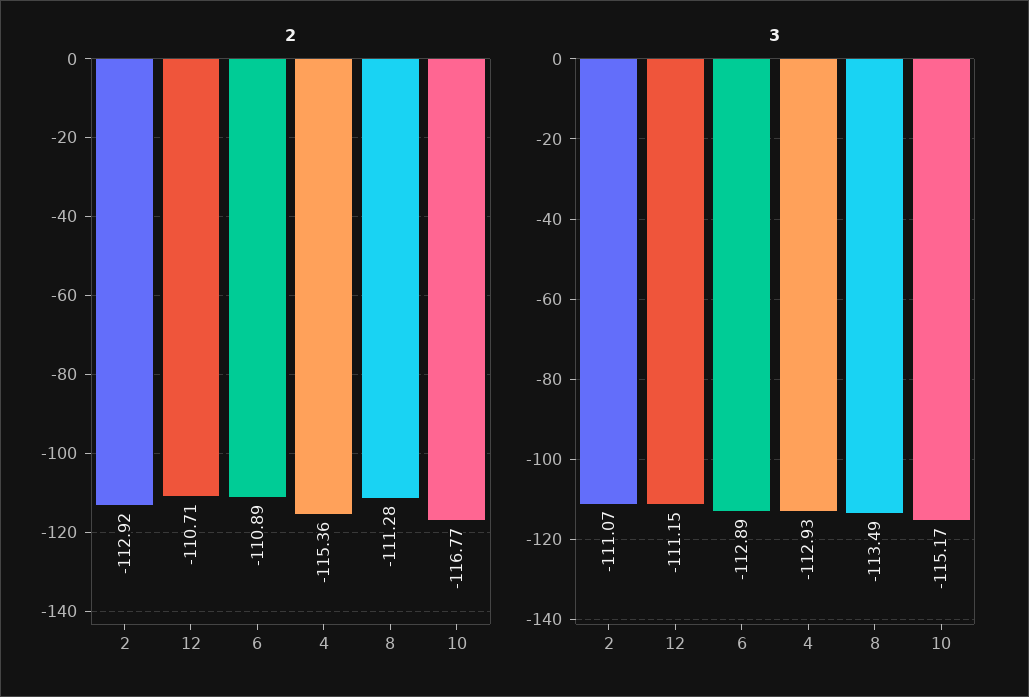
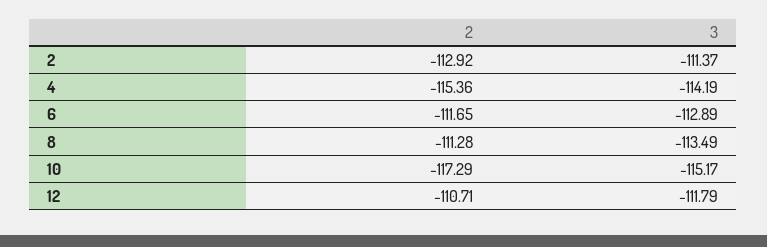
  {
    "2": {
      "2": -112.92,
      "12": -110.71,
-     "6": -110.89,
+     "6": -111.65,
      "4": -115.36,
      "8": -111.28,
-     "10": -116.77
+     "10": -117.29
    },
    "3": {
-     "2": -111.07,
+     "2": -111.37,
-     "12": -111.15,
+     "12": -111.79,
      "6": -112.89,
-     "4": -112.93,
+     "4": -114.19,
      "8": -113.49,
      "10": -115.17
    }
  }

